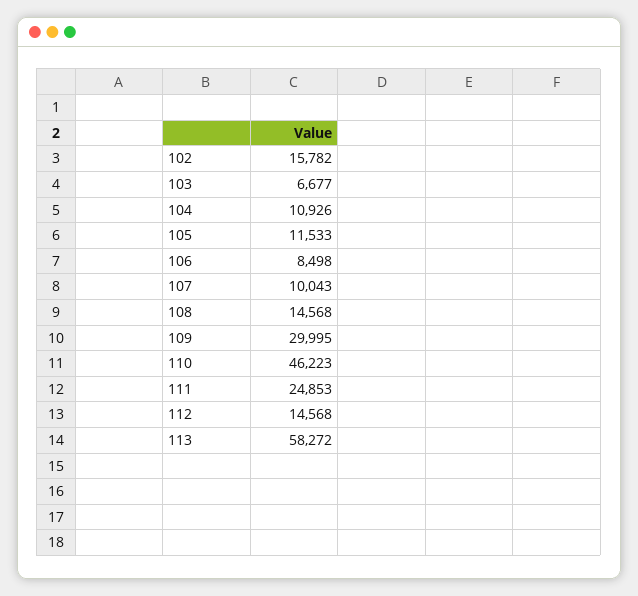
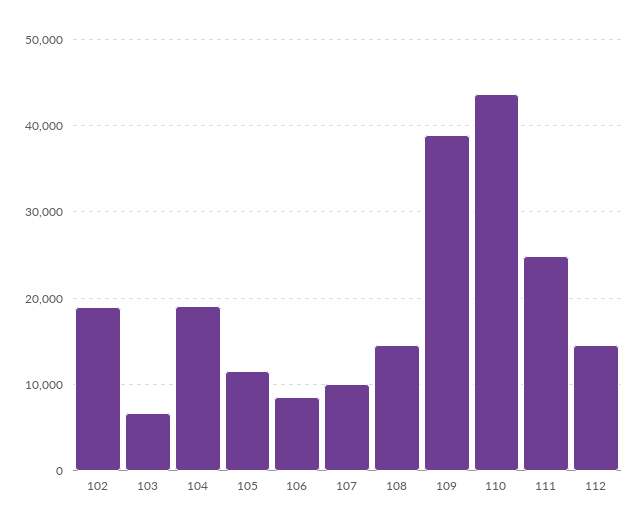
  {
-   "102": 15782,
+   "102": 19000,
    "103": 6677,
-   "104": 10926,
+   "104": 19000,
    "105": 11533,
    "106": 8498,
    "107": 10043,
    "108": 14568,
-   "109": 29995,
+   "109": 39000,
-   "110": 46223,
+   "110": 44000,
    "111": 24853,
-   "112": 14568,
+   "112": 14568
-   "113": 58272
  }

